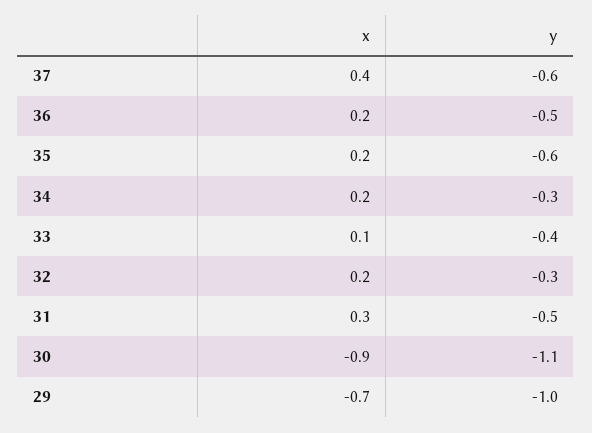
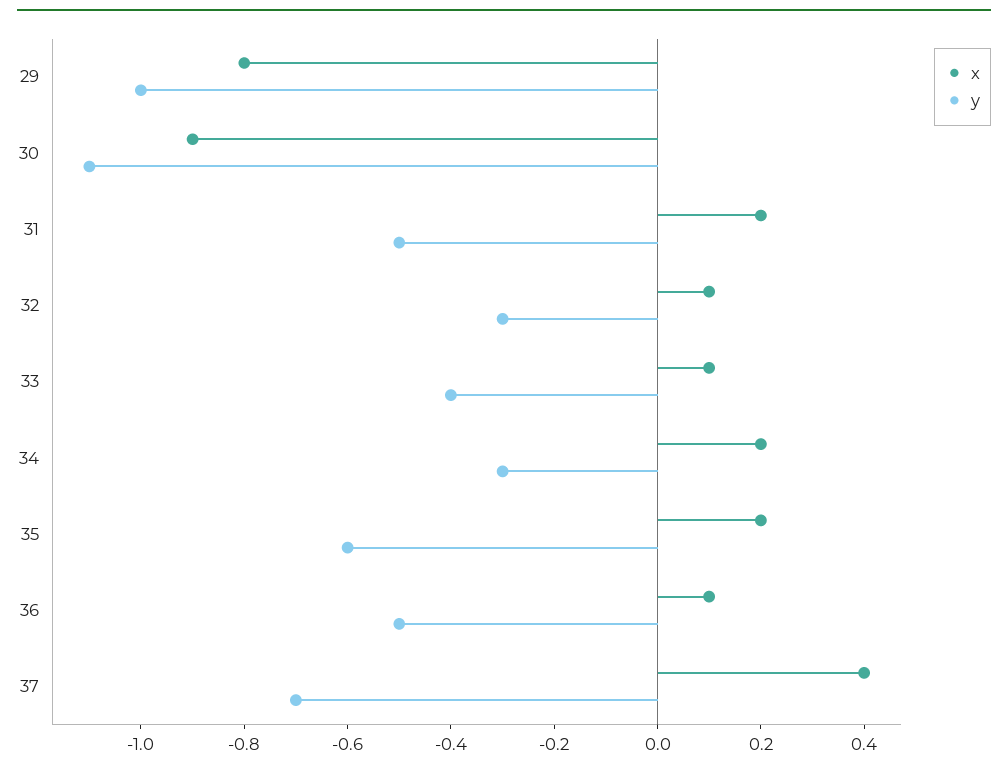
  {
    "x": {
      "37": 0.4,
-     "36": 0.2,
+     "36": 0.1,
      "35": 0.2,
      "34": 0.2,
      "33": 0.1,
-     "32": 0.2,
+     "32": 0.1,
-     "31": 0.3,
+     "31": 0.2,
      "30": -0.9,
-     "29": -0.7
+     "29": -0.8
    },
    "y": {
-     "37": -0.6,
+     "37": -0.7,
      "36": -0.5,
      "35": -0.6,
      "34": -0.3,
      "33": -0.4,
      "32": -0.3,
      "31": -0.5,
      "30": -1.1,
      "29": -1
    }
  }

